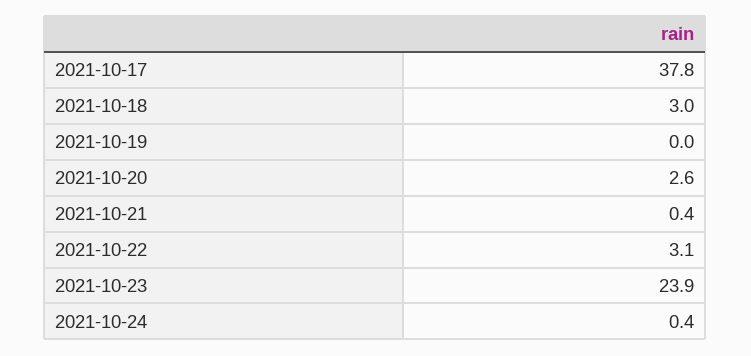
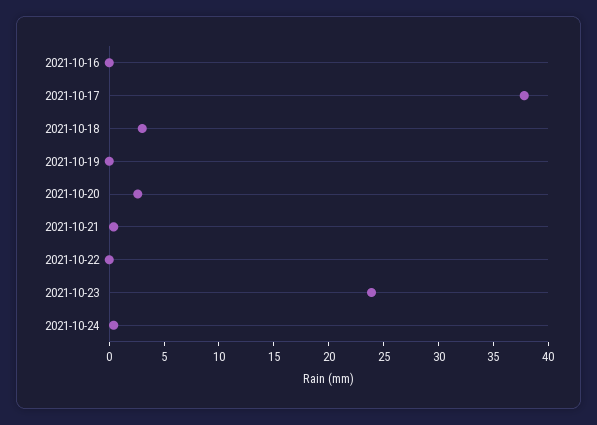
  {
    "2021-10-17": 37.8,
    "2021-10-18": 3,
    "2021-10-19": 0,
    "2021-10-20": 2.6,
    "2021-10-21": 0.4,
-   "2021-10-22": 3.1,
+   "2021-10-22": 0,
    "2021-10-23": 23.9,
-   "2021-10-24": 0.4
+   "2021-10-24": 0.4,
+   "2021-10-16": 0
  }

